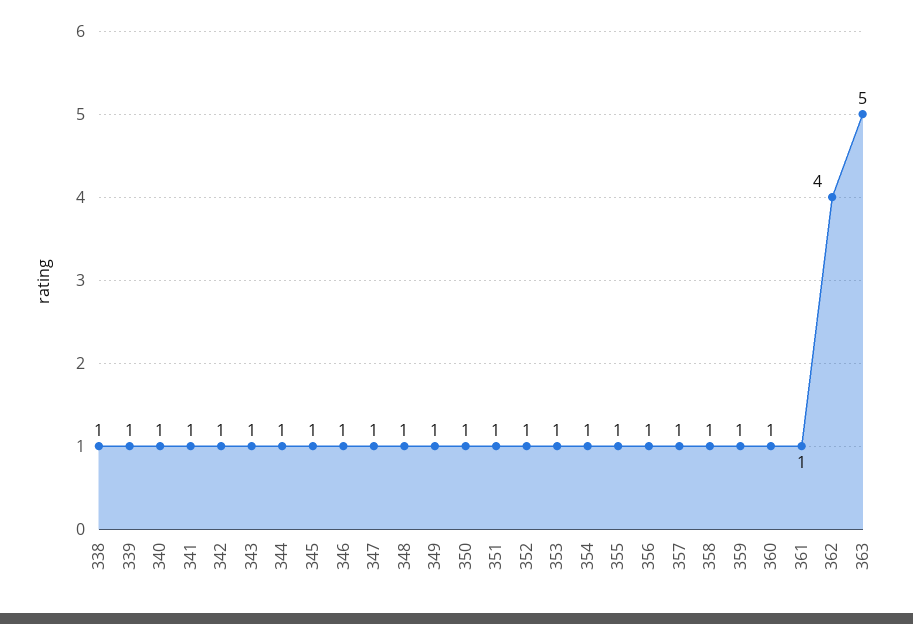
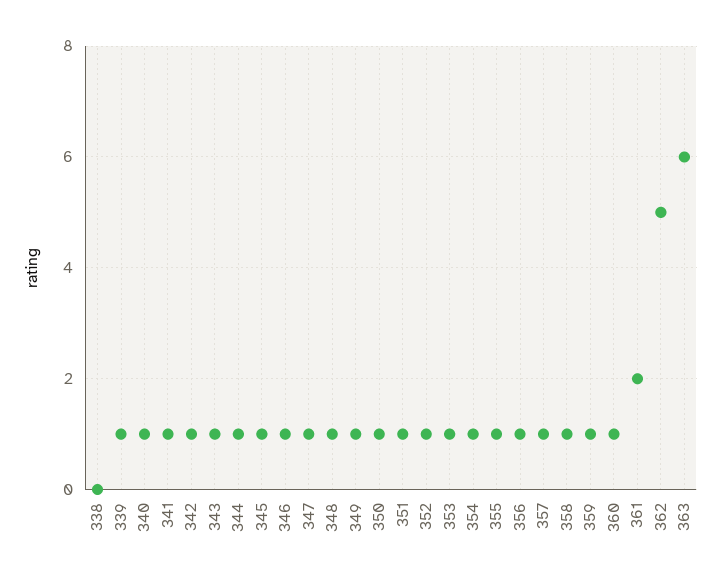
  {
-   "338": 1,
+   "338": 0,
    "339": 1,
    "340": 1,
    "341": 1,
    "342": 1,
    "343": 1,
    "344": 1,
    "345": 1,
    "346": 1,
    "347": 1,
    "348": 1,
    "349": 1,
    "350": 1,
    "351": 1,
    "352": 1,
    "353": 1,
    "354": 1,
    "355": 1,
    "356": 1,
    "357": 1,
    "358": 1,
    "359": 1,
    "360": 1,
-   "361": 1,
+   "361": 2,
-   "362": 4,
+   "362": 5,
-   "363": 5
+   "363": 6
  }

